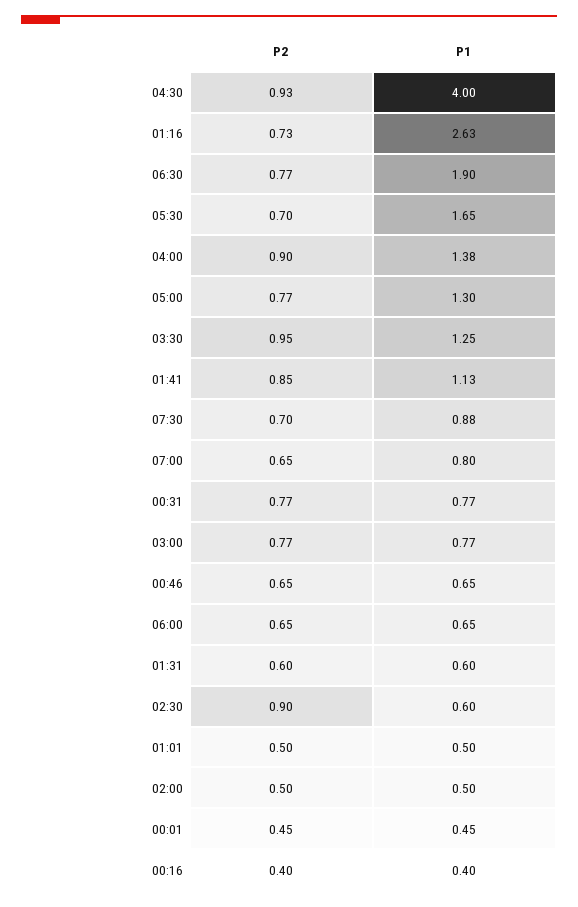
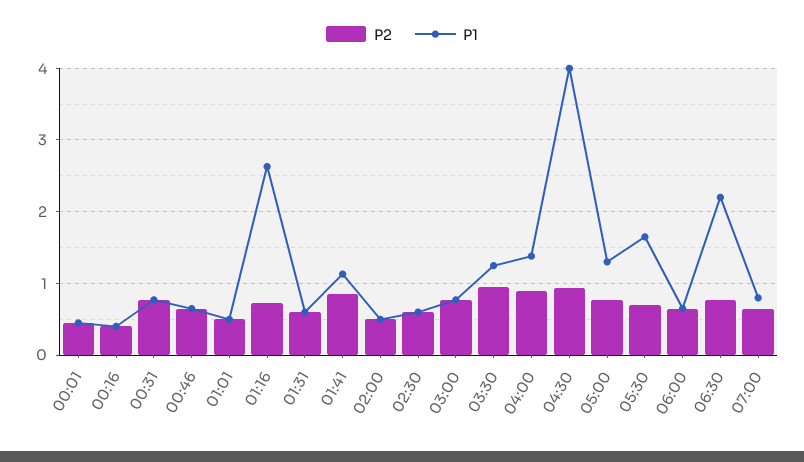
  {
    "P2": {
      "04:30": 0.93,
      "01:16": 0.73,
      "06:30": 0.77,
      "05:30": 0.7,
      "04:00": 0.9,
      "05:00": 0.77,
      "03:30": 0.95,
      "01:41": 0.85,
-     "07:30": 0.7,
      "07:00": 0.65,
      "00:31": 0.77,
      "03:00": 0.77,
      "00:46": 0.65,
      "06:00": 0.65,
      "01:31": 0.6,
-     "02:30": 0.9,
+     "02:30": 0.6,
      "01:01": 0.5,
      "02:00": 0.5,
      "00:01": 0.45,
      "00:16": 0.4
    },
    "P1": {
      "04:30": 4,
      "01:16": 2.63,
-     "06:30": 1.9,
+     "06:30": 2.2,
      "05:30": 1.65,
      "04:00": 1.38,
      "05:00": 1.3,
      "03:30": 1.25,
      "01:41": 1.13,
-     "07:30": 0.88,
      "07:00": 0.8,
      "00:31": 0.77,
      "03:00": 0.77,
      "00:46": 0.65,
      "06:00": 0.65,
      "01:31": 0.6,
      "02:30": 0.6,
      "01:01": 0.5,
      "02:00": 0.5,
      "00:01": 0.45,
      "00:16": 0.4
    }
  }

